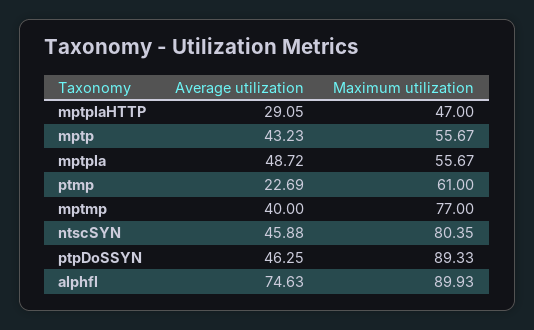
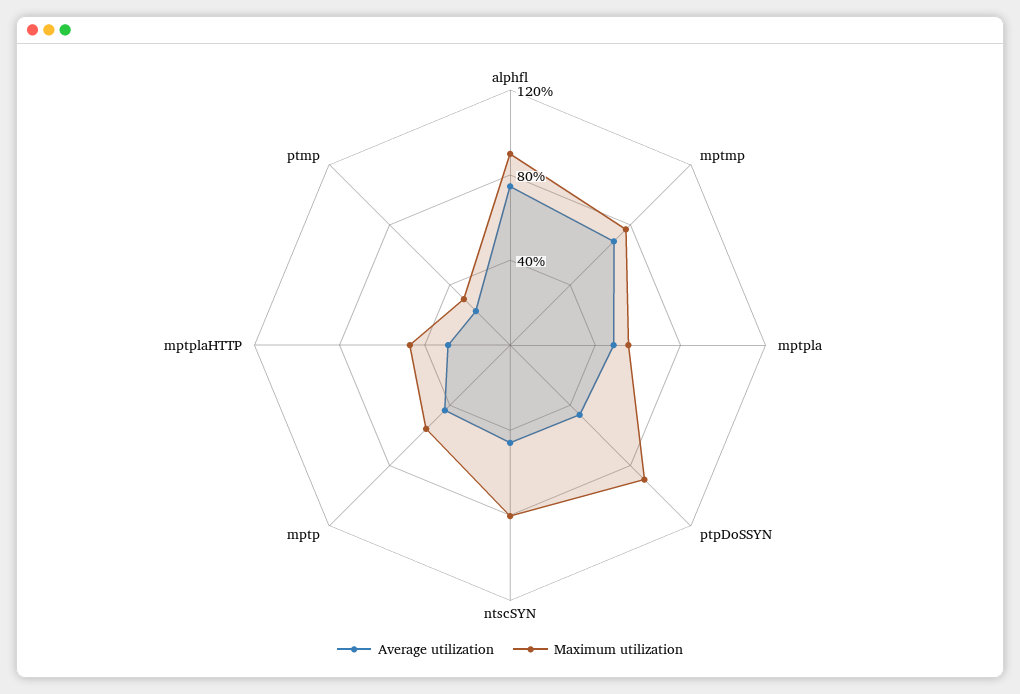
  {
    "Average utilization": {
      "mptplaHTTP": 29.05,
      "mptp": 43.23,
      "mptpla": 48.72,
      "ptmp": 22.69,
-     "mptmp": 40,
+     "mptmp": 70,
      "ntscSYN": 45.88,
      "ptpDoSSYN": 46.25,
      "alphfl": 74.63
    },
    "Maximum utilization": {
      "mptplaHTTP": 47,
      "mptp": 55.67,
      "mptpla": 55.67,
-     "ptmp": 61,
+     "ptmp": 30,
      "mptmp": 77,
      "ntscSYN": 80.35,
      "ptpDoSSYN": 89.33,
      "alphfl": 89.93
    }
  }

